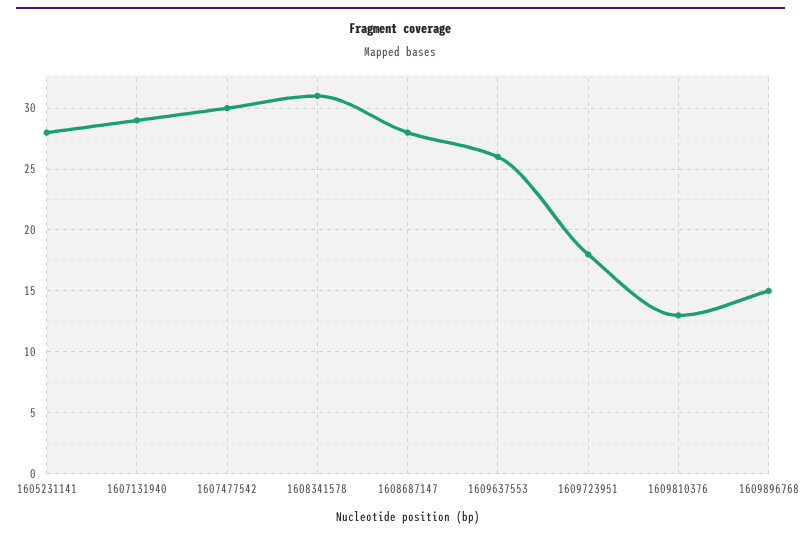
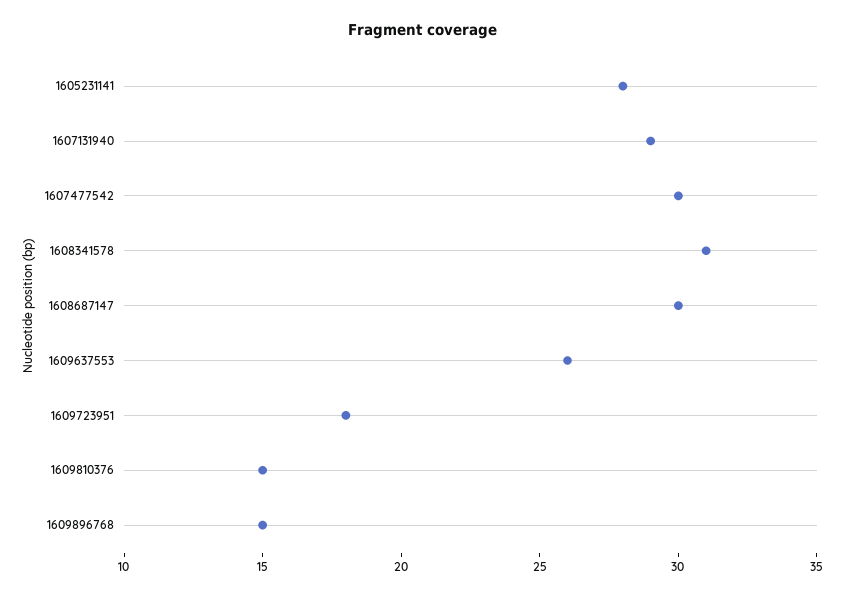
  {
    "1605231141": 28,
    "1607131940": 29,
    "1607477542": 30,
    "1608341578": 31,
-   "1608687147": 28,
+   "1608687147": 30,
    "1609637553": 26,
    "1609723951": 18,
-   "1609810376": 13,
+   "1609810376": 15,
    "1609896768": 15
  }

